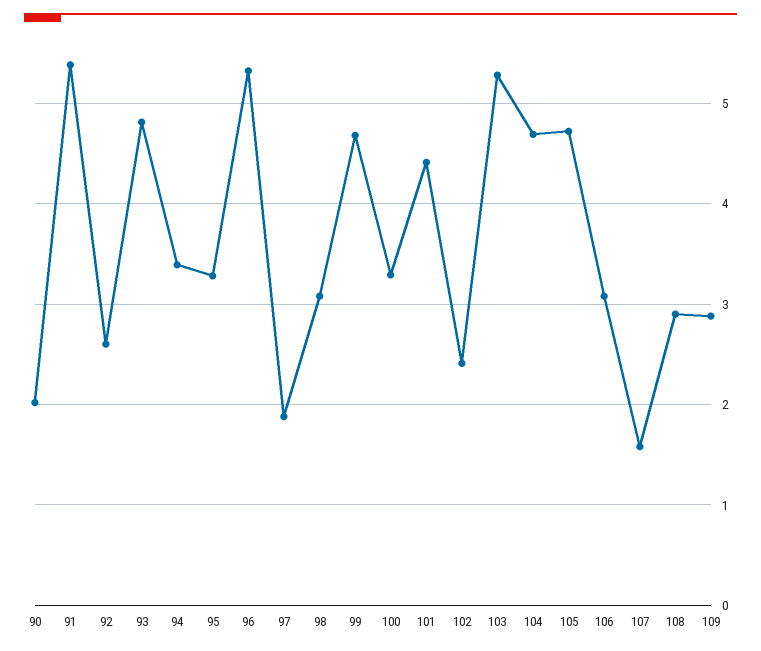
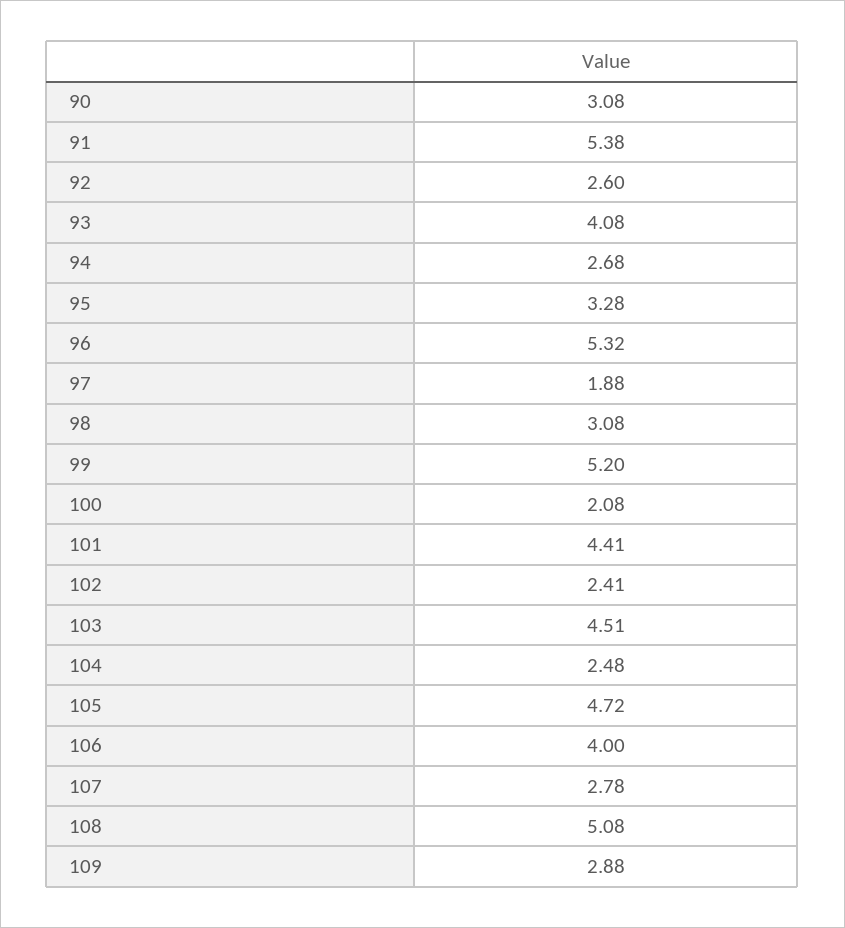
  {
-   "90": 2,
+   "90": 3.08,
    "91": 5.38,
    "92": 2.6,
-   "93": 4.8,
+   "93": 4.08,
-   "94": 3.4,
+   "94": 2.68,
    "95": 3.28,
    "96": 5.32,
    "97": 1.88,
    "98": 3.08,
-   "99": 4.7,
+   "99": 5.2,
-   "100": 3.3,
+   "100": 2.08,
    "101": 4.41,
    "102": 2.41,
-   "103": 5.3,
+   "103": 4.51,
-   "104": 4.7,
+   "104": 2.48,
    "105": 4.72,
-   "106": 3.1,
+   "106": 4,
-   "107": 1.6,
+   "107": 2.78,
-   "108": 2.9,
+   "108": 5.08,
    "109": 2.88
  }

